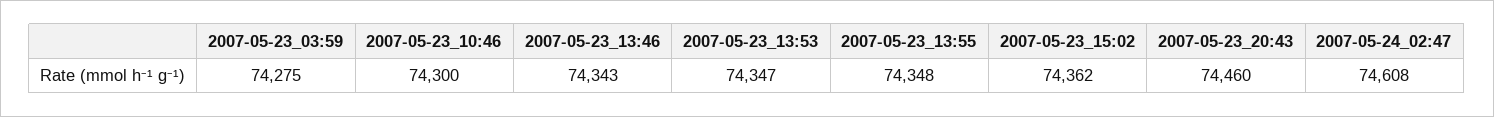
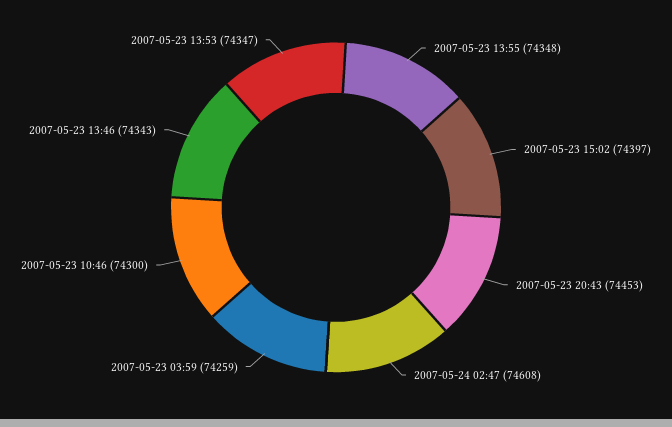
  {
-   "2007-05-23_03:59": 74275,
+   "2007-05-23_03:59": 74259,
    "2007-05-23_10:46": 74300,
    "2007-05-23_13:46": 74343,
    "2007-05-23_13:53": 74347,
    "2007-05-23_13:55": 74348,
-   "2007-05-23_15:02": 74362,
+   "2007-05-23_15:02": 74397,
-   "2007-05-23_20:43": 74460,
+   "2007-05-23_20:43": 74453,
    "2007-05-24_02:47": 74608
  }

